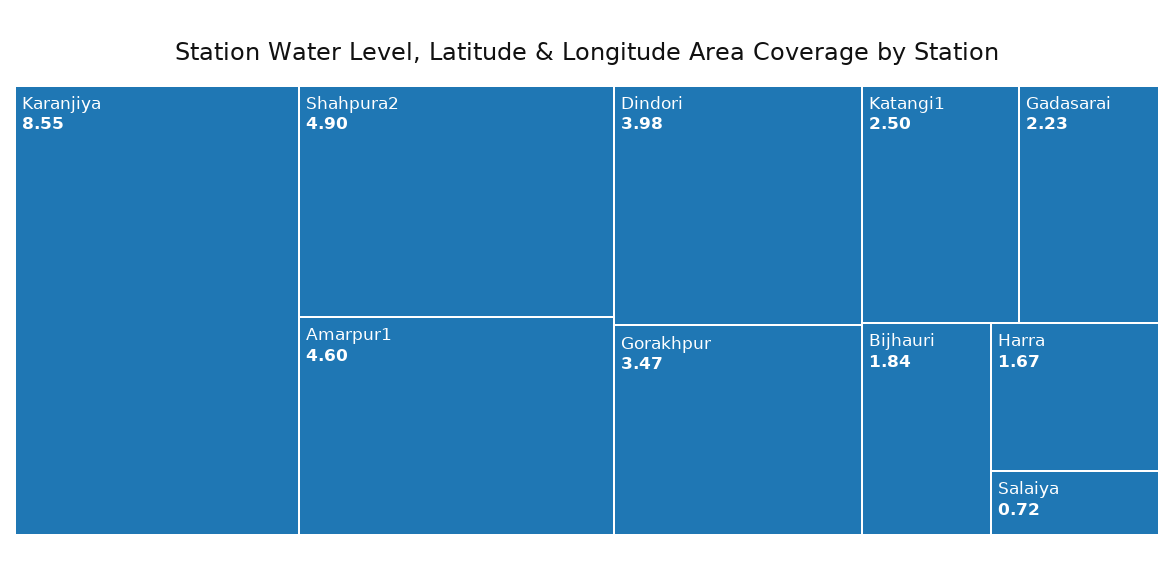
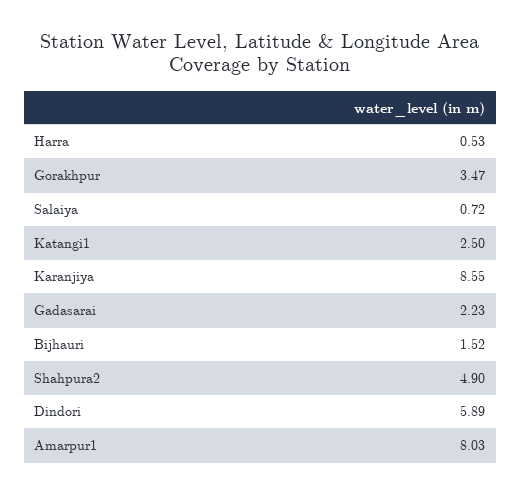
  {
    "Karanjiya": 8.55,
    "Shahpura2": 4.9,
-   "Amarpur1": 4.6,
+   "Amarpur1": 8.03,
-   "Dindori": 3.98,
+   "Dindori": 5.89,
    "Gorakhpur": 3.47,
    "Katangi1": 2.5,
    "Gadasarai": 2.23,
-   "Bijhauri": 1.84,
+   "Bijhauri": 1.52,
-   "Harra": 1.67,
+   "Harra": 0.53,
    "Salaiya": 0.72
  }

